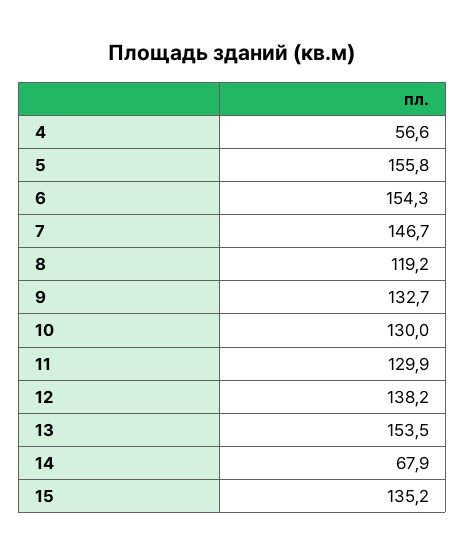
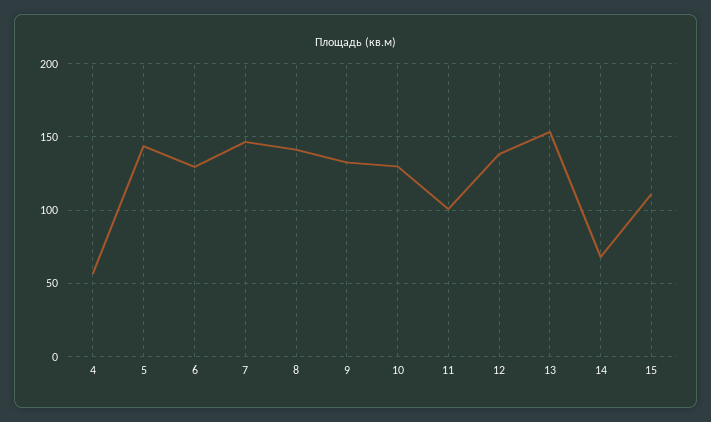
  {
    "4": 56.6,
-   "5": 155.8,
+   "5": 145,
-   "6": 154.3,
+   "6": 130,
    "7": 146.7,
-   "8": 119.2,
+   "8": 140,
    "9": 132.7,
    "10": 130,
-   "11": 129.9,
+   "11": 100,
    "12": 138.2,
    "13": 153.5,
    "14": 67.9,
-   "15": 135.2
+   "15": 110
  }

